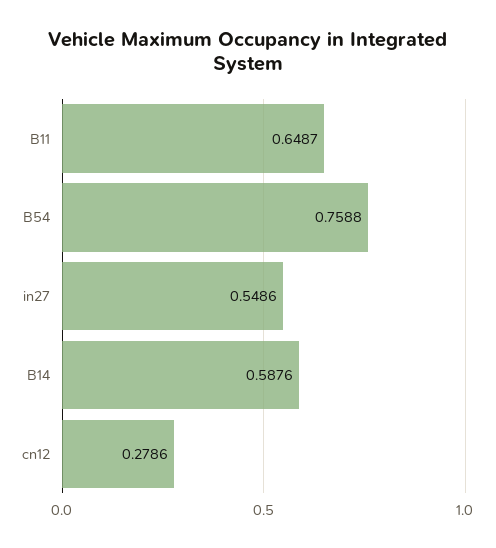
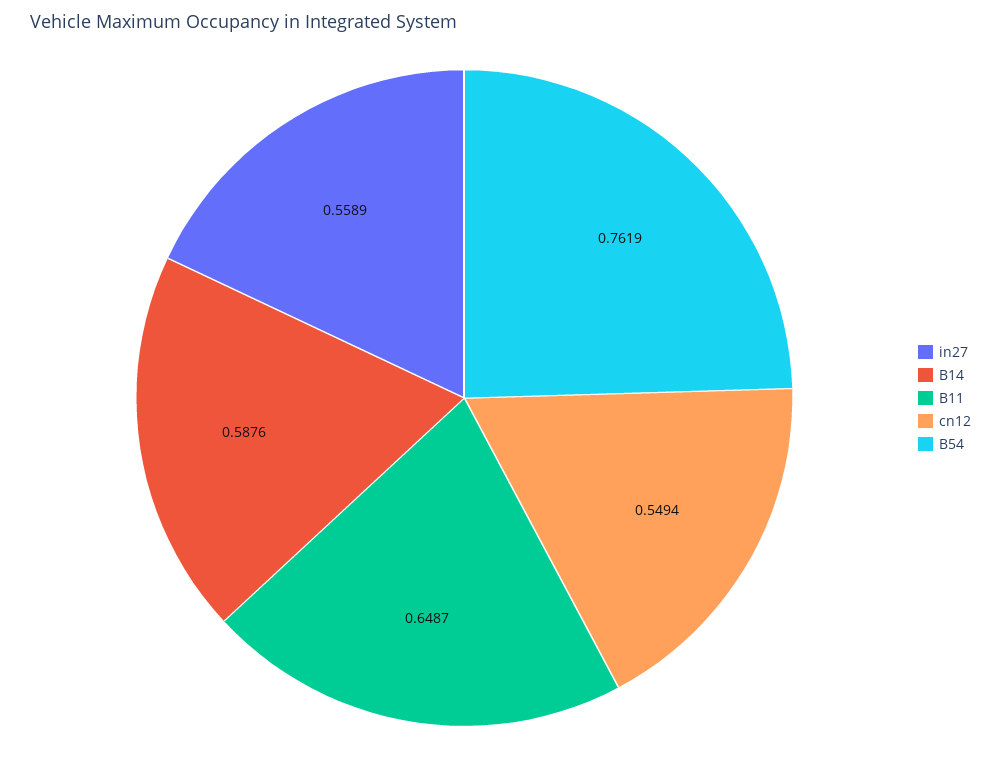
  {
    "B11": 0.6487,
-   "B54": 0.7588,
+   "B54": 0.7619,
-   "in27": 0.5486,
+   "in27": 0.5589,
    "B14": 0.5876,
-   "cn12": 0.2786
+   "cn12": 0.5494
  }

